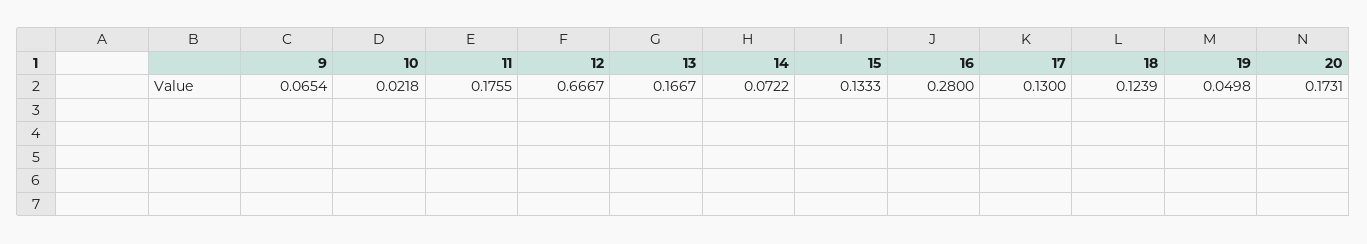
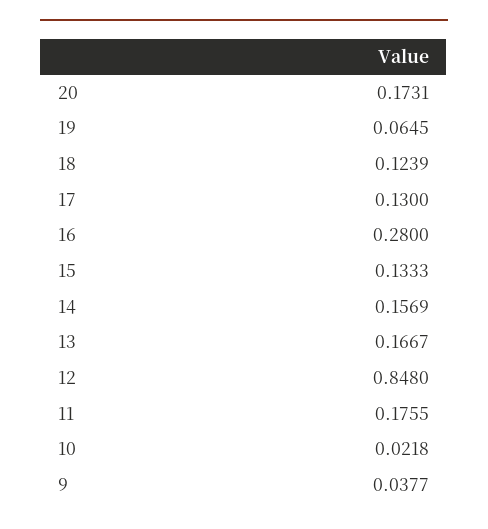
  {
-   "9": 0.0654,
+   "9": 0.0377,
    "10": 0.0218,
    "11": 0.1755,
-   "12": 0.6667,
+   "12": 0.848,
    "13": 0.1667,
-   "14": 0.0722,
+   "14": 0.1569,
    "15": 0.1333,
    "16": 0.28,
    "17": 0.13,
    "18": 0.1239,
-   "19": 0.0498,
+   "19": 0.0645,
    "20": 0.1731
  }

